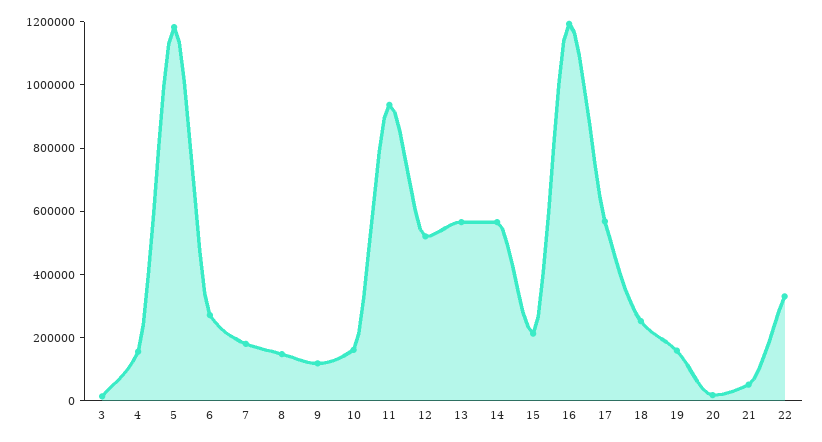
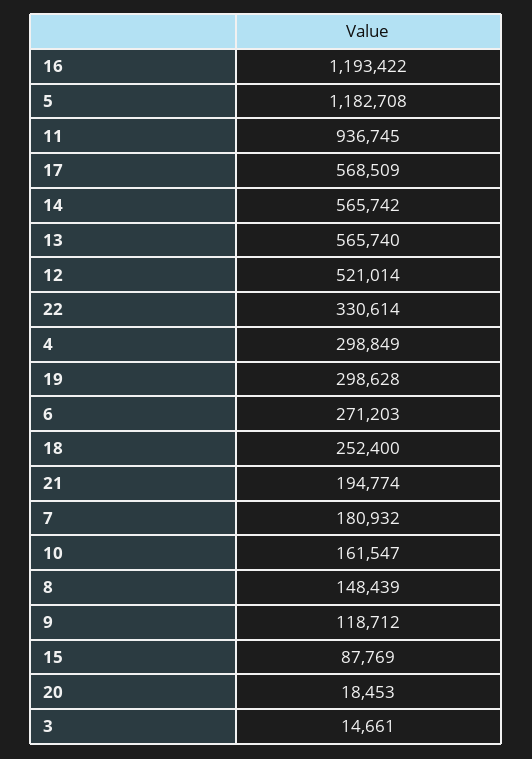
  {
    "3": 14661,
-   "4": 150000,
+   "4": 298849,
    "5": 1182708,
    "6": 271203,
    "7": 180932,
    "8": 148439,
    "9": 118712,
    "10": 161547,
    "11": 936745,
    "12": 521014,
    "13": 565740,
    "14": 565742,
-   "15": 200000,
+   "15": 87769,
    "16": 1193422,
    "17": 568509,
    "18": 252400,
-   "19": 150000,
+   "19": 298628,
    "20": 18453,
-   "21": 50000,
+   "21": 194774,
    "22": 330614
  }

